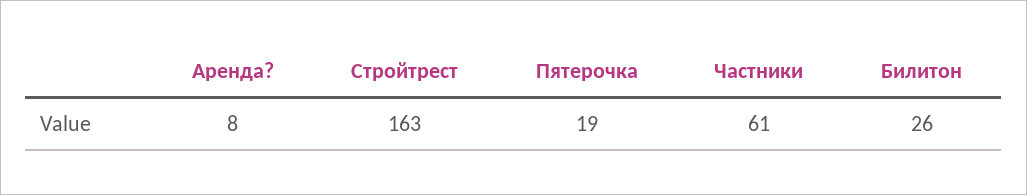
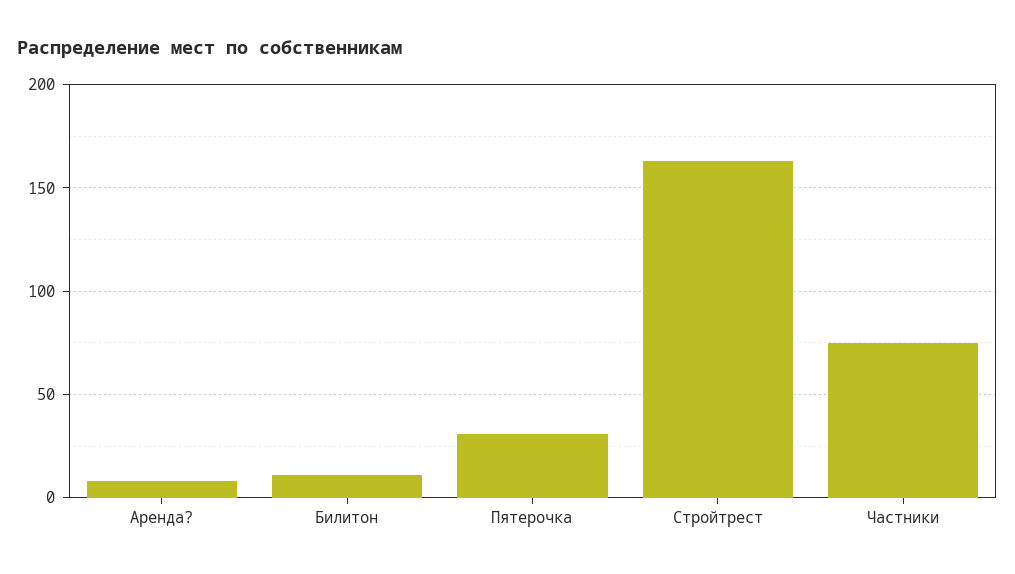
  {
    "Аренда?": 8,
    "Стройтрест": 163,
-   "Пятерочка": 19,
+   "Пятерочка": 30,
-   "Частники": 61,
+   "Частники": 75,
-   "Билитон": 26
+   "Билитон": 10
  }

